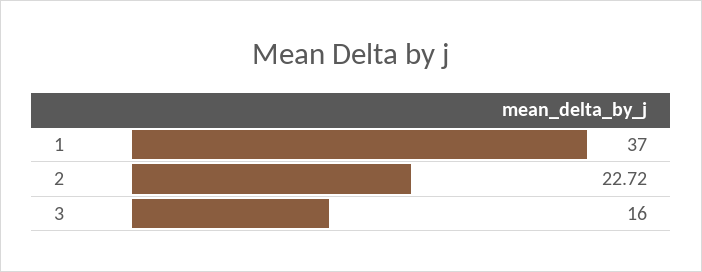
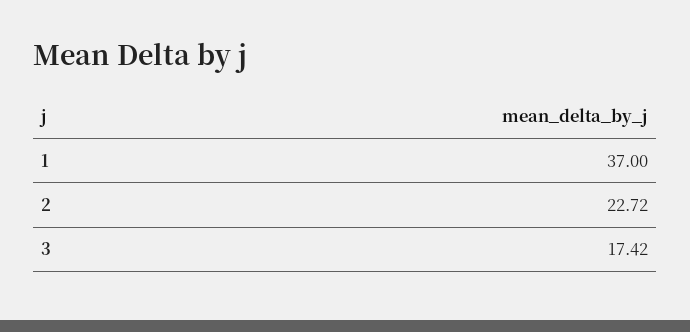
  {
    "1": 37,
    "2": 22.72,
-   "3": 16
+   "3": 17.42
  }

